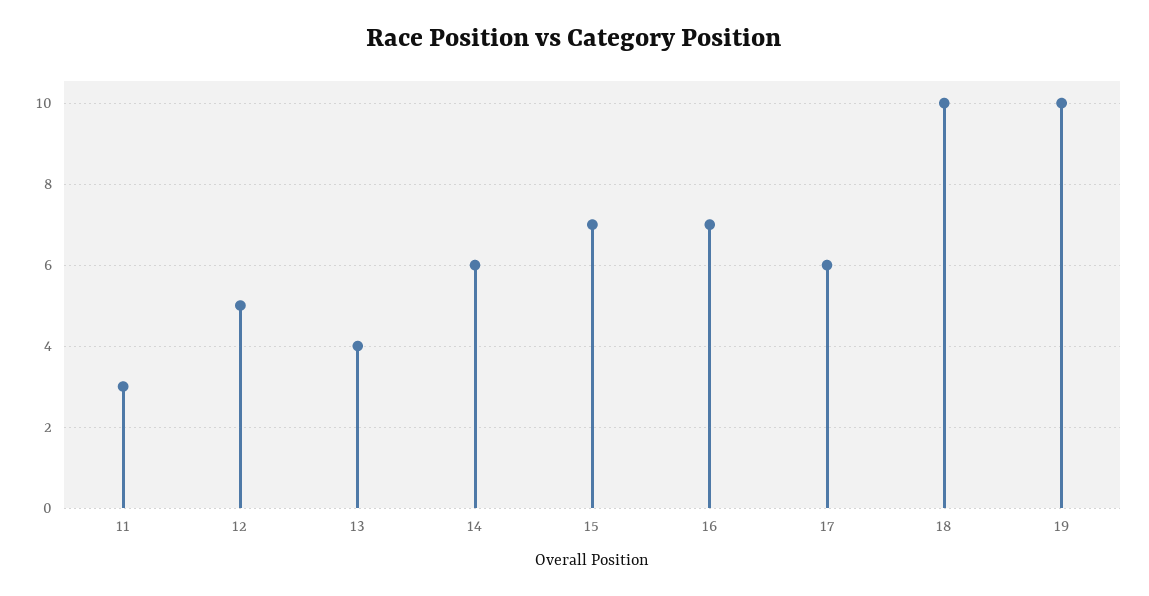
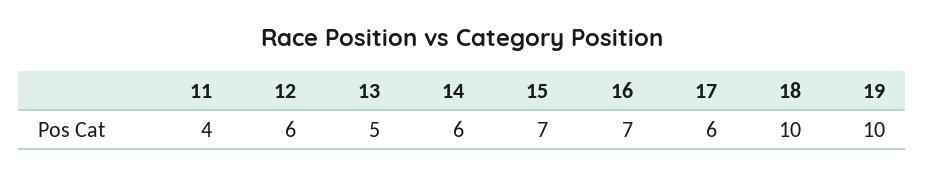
  {
-   "11": 3,
+   "11": 4,
-   "12": 5,
+   "12": 6,
-   "13": 4,
+   "13": 5,
    "14": 6,
    "15": 7,
    "16": 7,
    "17": 6,
    "18": 10,
    "19": 10
  }

